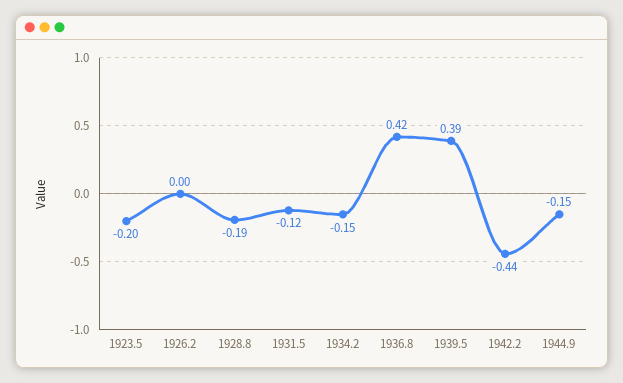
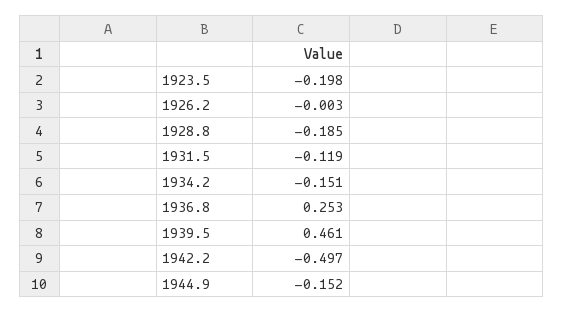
  {
    "1923.5": -0.198,
    "1926.2": -0.003,
    "1928.8": -0.185,
    "1931.5": -0.119,
    "1934.2": -0.151,
-   "1936.8": 0.42,
+   "1936.8": 0.253,
-   "1939.5": 0.39,
+   "1939.5": 0.461,
-   "1942.2": -0.44,
+   "1942.2": -0.497,
    "1944.9": -0.152
  }

